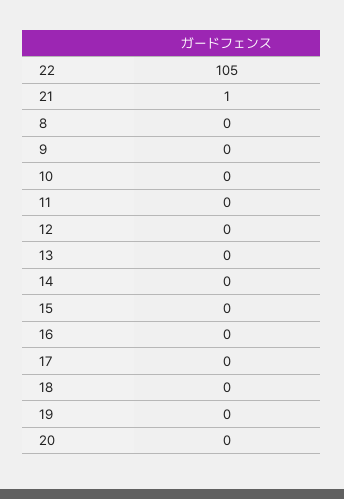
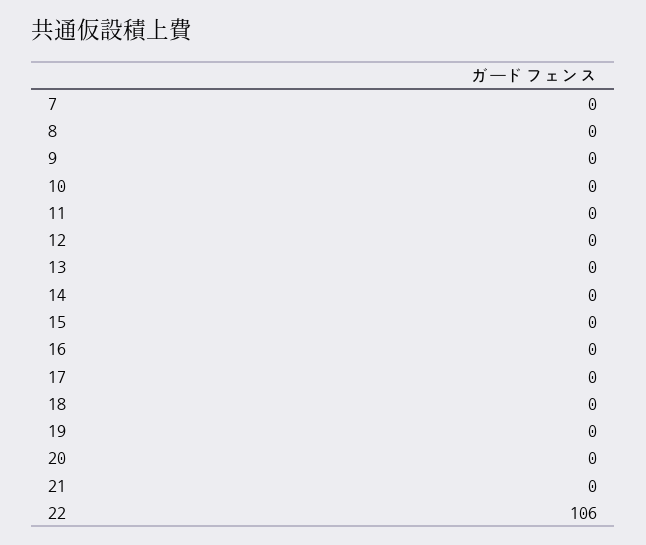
  {
-   "22": 105,
+   "22": 106,
-   "21": 1,
+   "21": 0,
    "8": 0,
    "9": 0,
    "10": 0,
    "11": 0,
    "12": 0,
    "13": 0,
    "14": 0,
    "15": 0,
    "16": 0,
    "17": 0,
    "18": 0,
    "19": 0,
-   "20": 0
+   "20": 0,
+   "7": 0
  }

